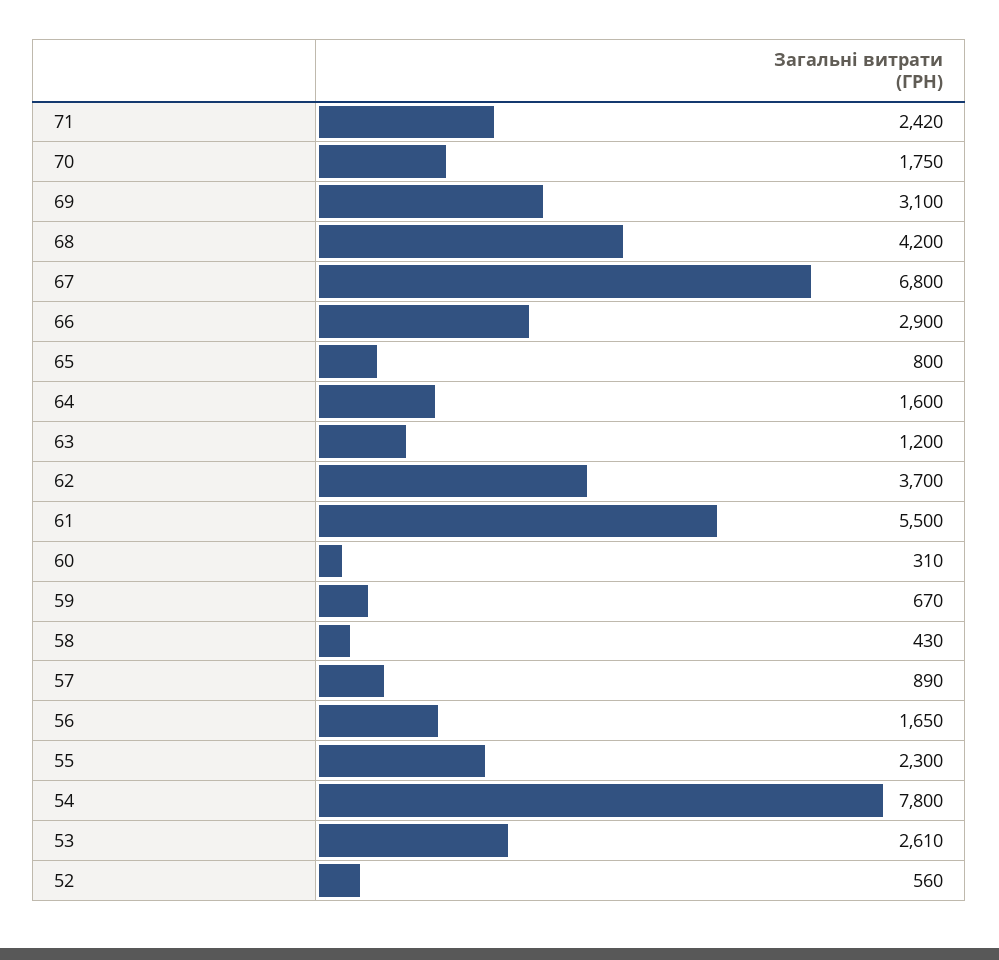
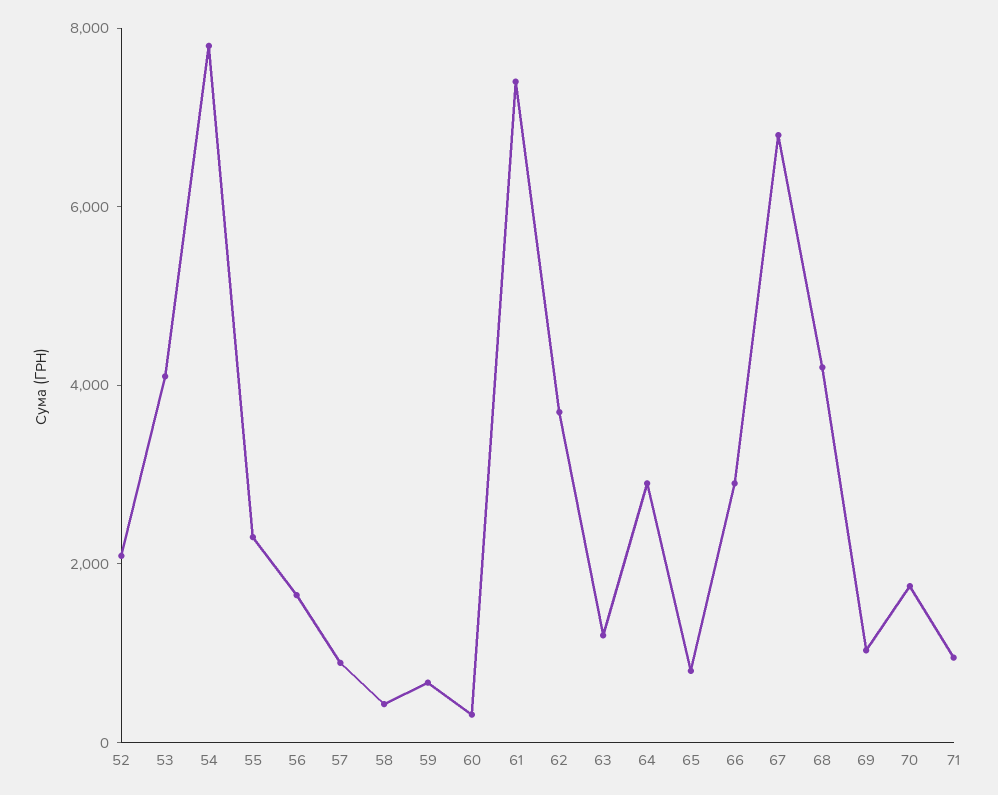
  {
-   "71": 2420,
+   "71": 1000,
    "70": 1750,
-   "69": 3100,
+   "69": 1000,
    "68": 4200,
    "67": 6800,
    "66": 2900,
    "65": 800,
-   "64": 1600,
+   "64": 3000,
    "63": 1200,
    "62": 3700,
-   "61": 5500,
+   "61": 7500,
    "60": 310,
    "59": 670,
    "58": 430,
    "57": 890,
    "56": 1650,
    "55": 2300,
    "54": 7800,
-   "53": 2610,
+   "53": 4000,
-   "52": 560
+   "52": 2000
  }

